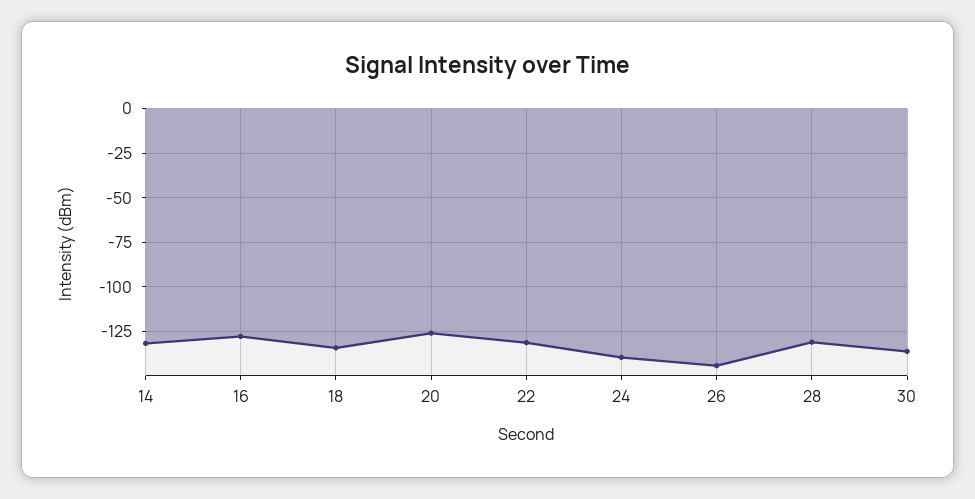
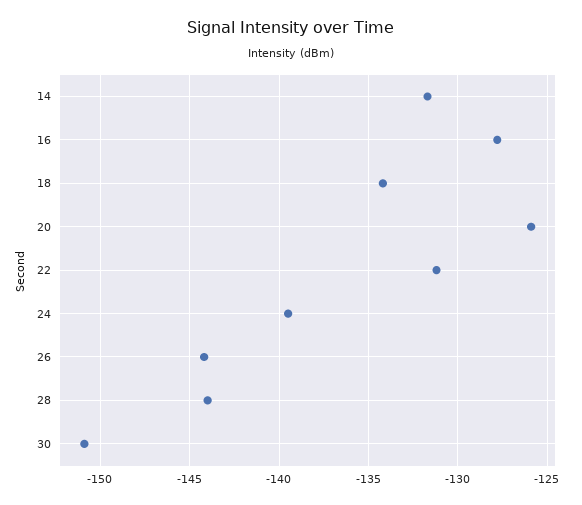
  {
    "14": -131.5,
    "16": -128,
    "18": -134,
    "20": -126,
    "22": -131,
    "24": -139.5,
    "26": -144,
-   "28": -130,
+   "28": -144,
-   "30": -135
+   "30": -151
  }

